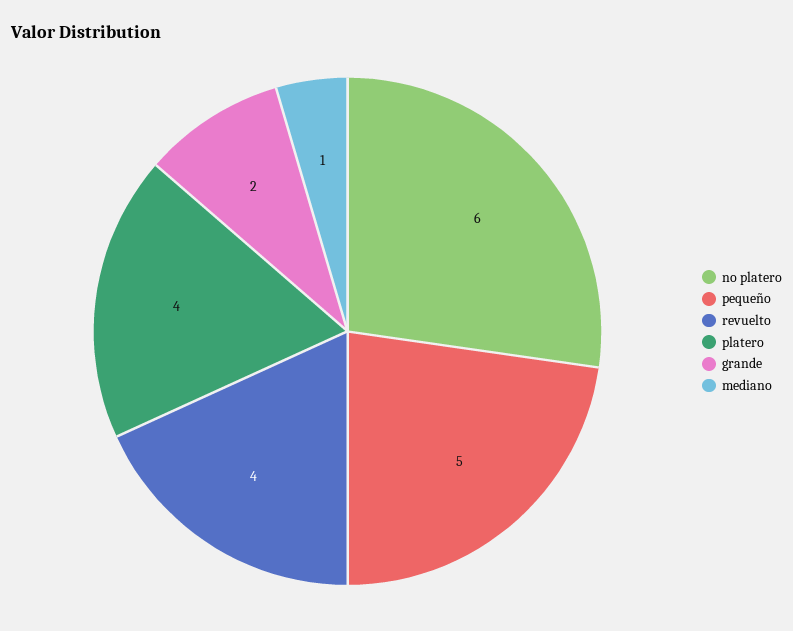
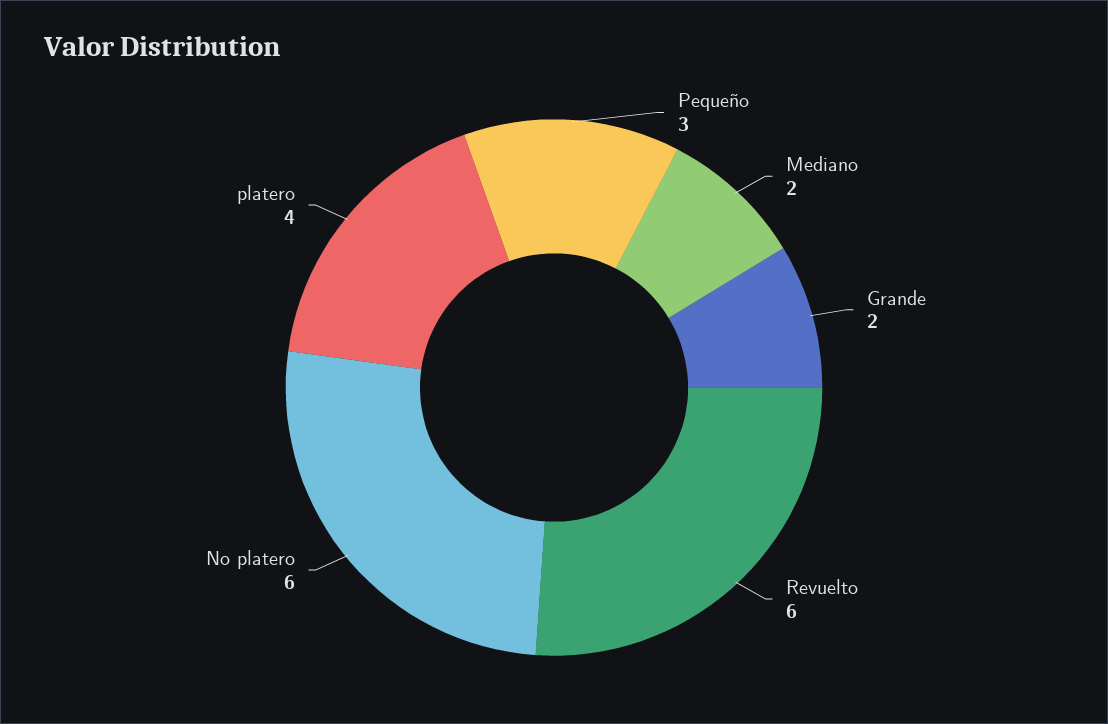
  {
    "no platero": 6,
-   "pequeño": 5,
+   "pequeño": 3,
-   "revuelto": 4,
+   "revuelto": 6,
    "platero": 4,
    "grande": 2,
-   "mediano": 1
+   "mediano": 2
  }

